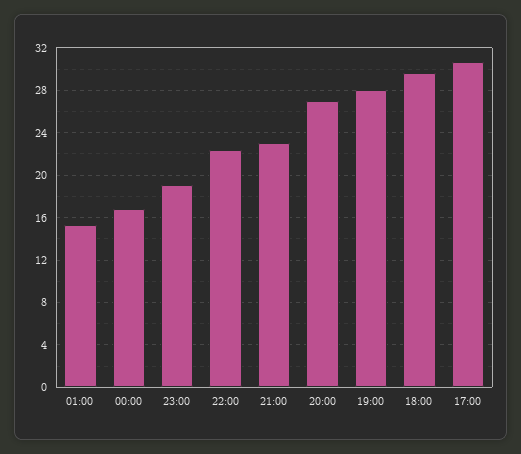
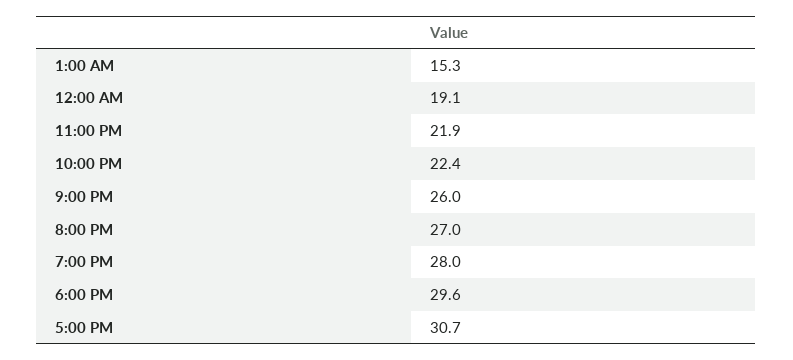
  {
    "01:00": 15.3,
-   "00:00": 17,
+   "00:00": 19.1,
-   "23:00": 19,
+   "23:00": 21.9,
    "22:00": 22.4,
-   "21:00": 23,
+   "21:00": 26,
    "20:00": 27,
    "19:00": 28,
    "18:00": 29.6,
    "17:00": 30.7
  }

